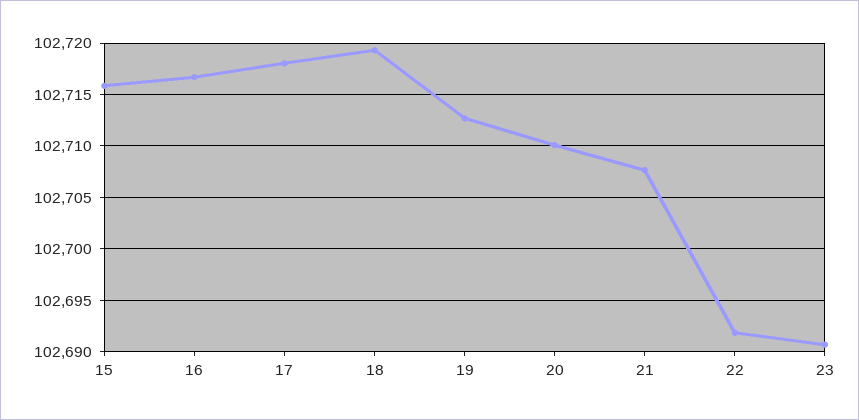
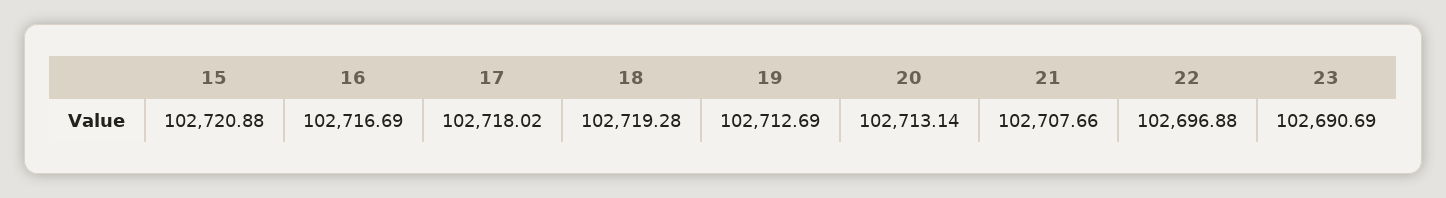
  {
-   "15": 102716,
+   "15": 102720.88,
    "16": 102716.69,
    "17": 102718.02,
    "18": 102719.28,
    "19": 102712.69,
-   "20": 102710,
+   "20": 102713.14,
    "21": 102707.66,
-   "22": 102692,
+   "22": 102696.88,
    "23": 102690.69
  }

